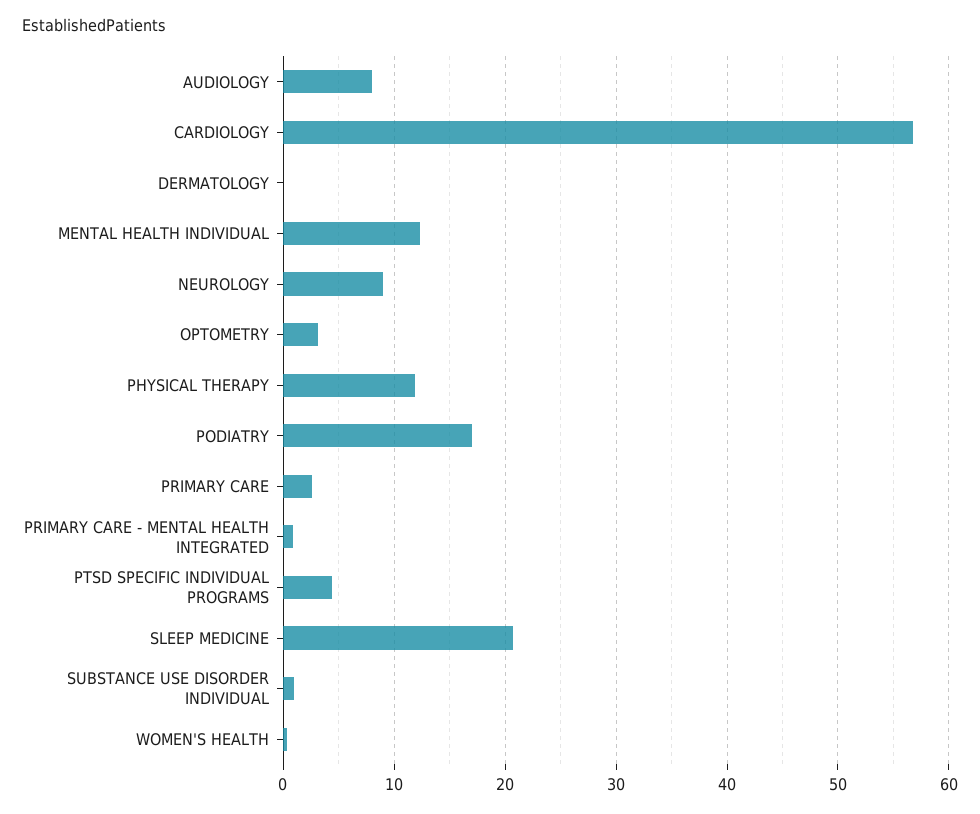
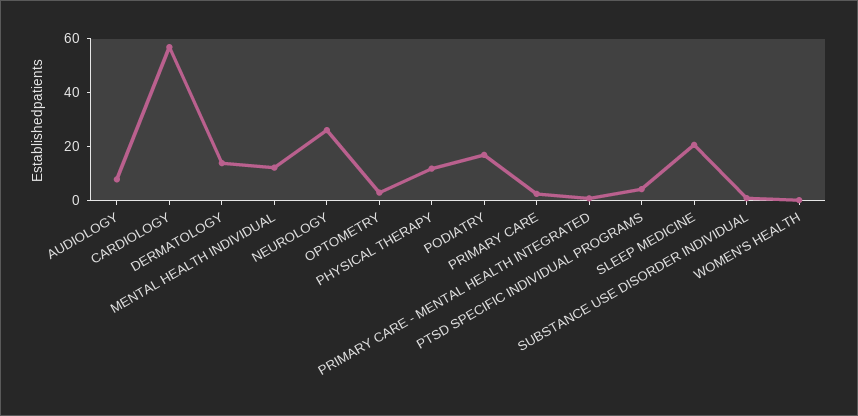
  {
    "AUDIOLOGY": 8,
    "CARDIOLOGY": 57,
-   "DERMATOLOGY": 0,
+   "DERMATOLOGY": 15,
    "MENTAL HEALTH INDIVIDUAL": 12,
-   "NEUROLOGY": 9,
+   "NEUROLOGY": 25,
    "OPTOMETRY": 3,
    "PHYSICAL THERAPY": 12,
    "PODIATRY": 17,
    "PRIMARY CARE": 3,
    "PRIMARY CARE - MENTAL HEALTH INTEGRATED": 1,
    "PTSD SPECIFIC INDIVIDUAL PROGRAMS": 4,
    "SLEEP MEDICINE": 21,
    "SUBSTANCE USE DISORDER INDIVIDUAL": 1,
    "WOMEN'S HEALTH": 0
  }

